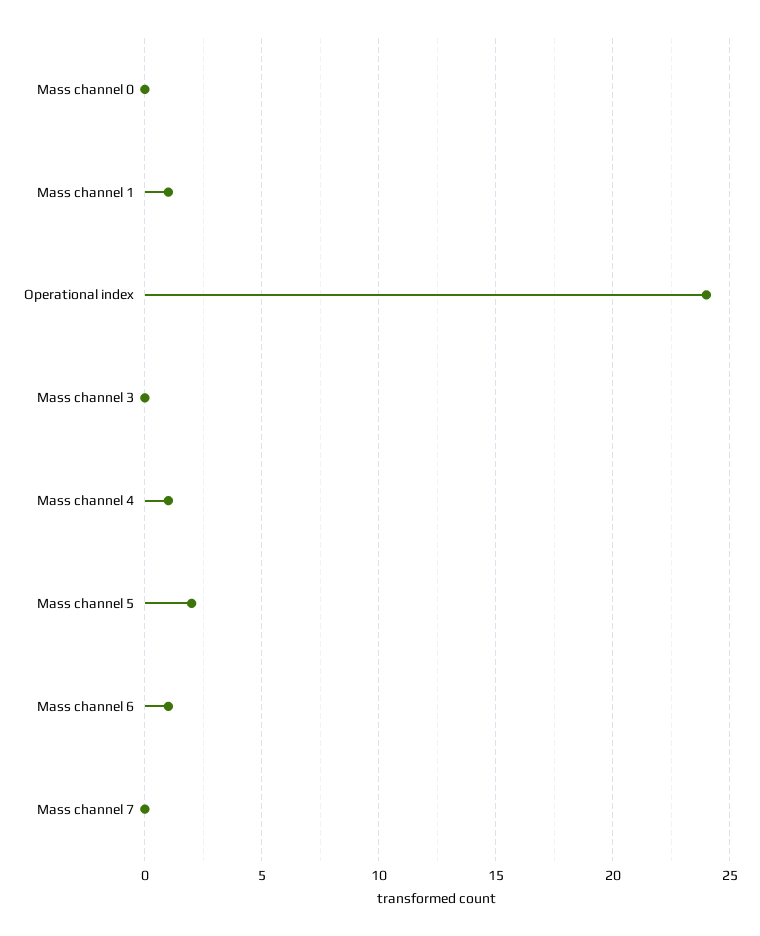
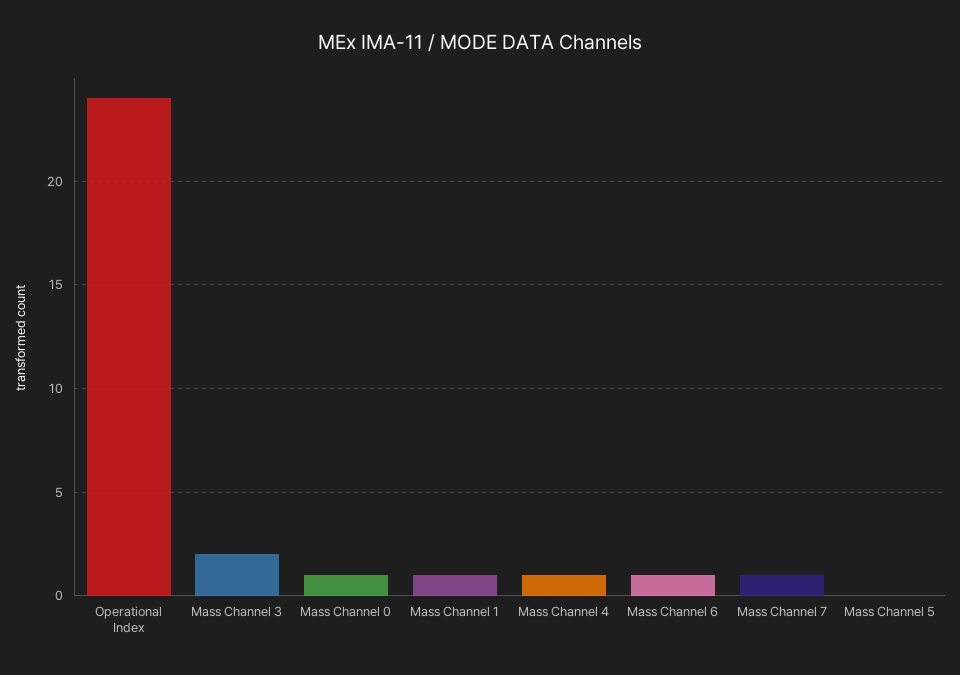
  {
-   "Mass channel 0": 0,
+   "Mass channel 0": 1,
    "Mass channel 1": 1,
    "Operational index": 24,
-   "Mass channel 3": 0,
+   "Mass channel 3": 2,
    "Mass channel 4": 1,
-   "Mass channel 5": 2,
+   "Mass channel 5": 0,
    "Mass channel 6": 1,
-   "Mass channel 7": 0
+   "Mass channel 7": 1
  }

